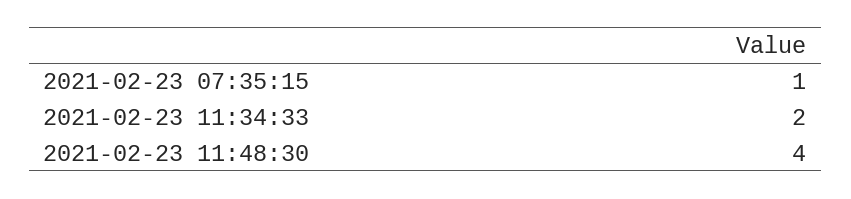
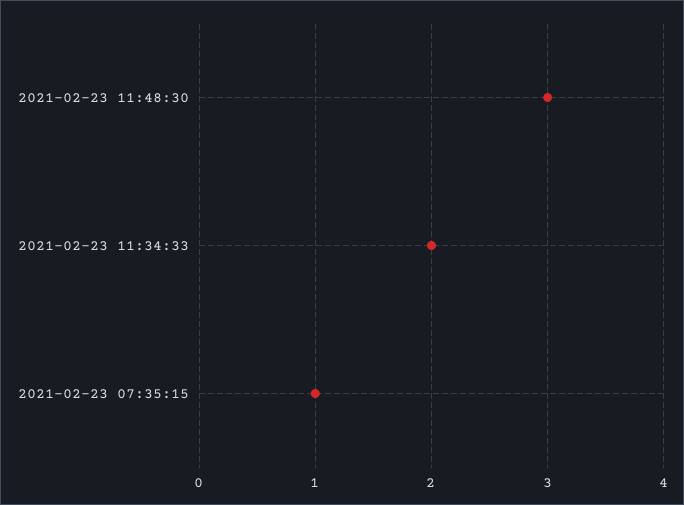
  {
    "2021-02-23 07:35:15": 1,
    "2021-02-23 11:34:33": 2,
-   "2021-02-23 11:48:30": 4
+   "2021-02-23 11:48:30": 3
  }

